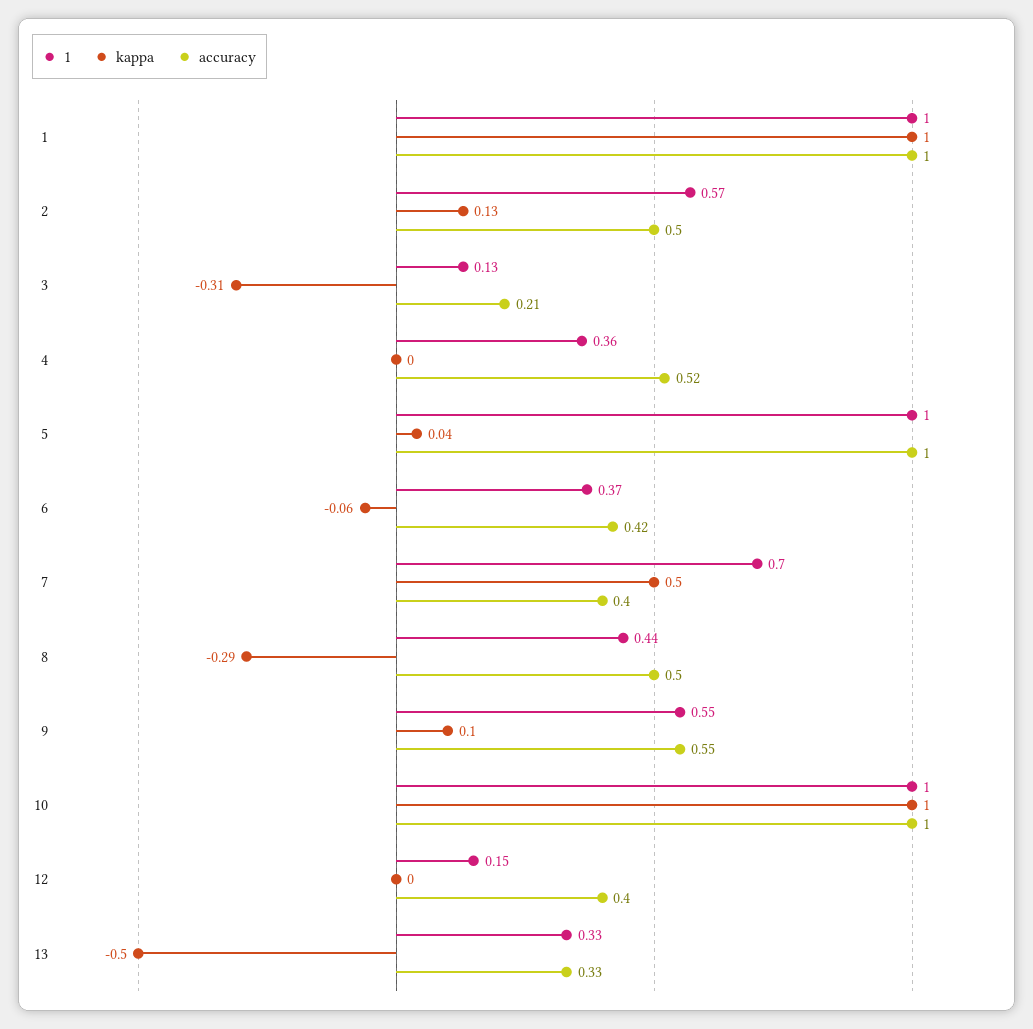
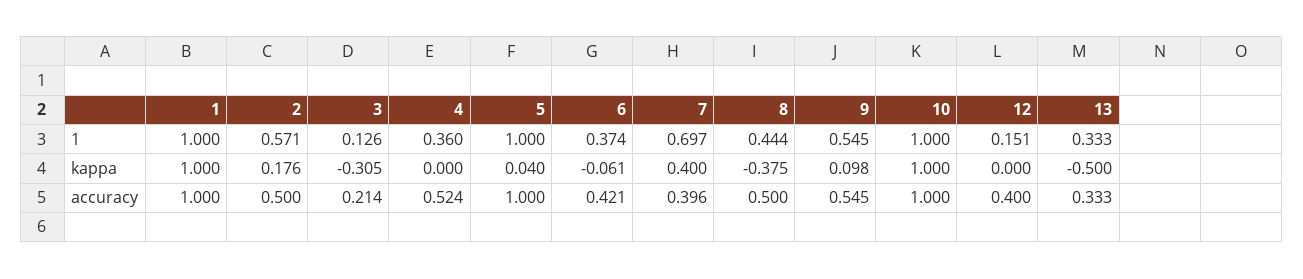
  {
    "1": {
      "1": 1,
      "2": 0.571,
      "3": 0.126,
      "4": 0.36,
      "5": 1,
      "6": 0.374,
      "7": 0.697,
      "8": 0.444,
      "9": 0.545,
      "10": 1,
      "12": 0.151,
      "13": 0.333
    },
    "kappa": {
      "1": 1,
-     "2": 0.13,
+     "2": 0.176,
      "3": -0.305,
      "4": 0,
      "5": 0.04,
      "6": -0.061,
-     "7": 0.5,
+     "7": 0.4,
-     "8": -0.29,
+     "8": -0.375,
      "9": 0.098,
      "10": 1,
      "12": 0,
      "13": -0.5
    },
    "accuracy": {
      "1": 1,
      "2": 0.5,
      "3": 0.214,
      "4": 0.524,
      "5": 1,
      "6": 0.421,
      "7": 0.396,
      "8": 0.5,
      "9": 0.545,
      "10": 1,
      "12": 0.4,
      "13": 0.333
    }
  }

